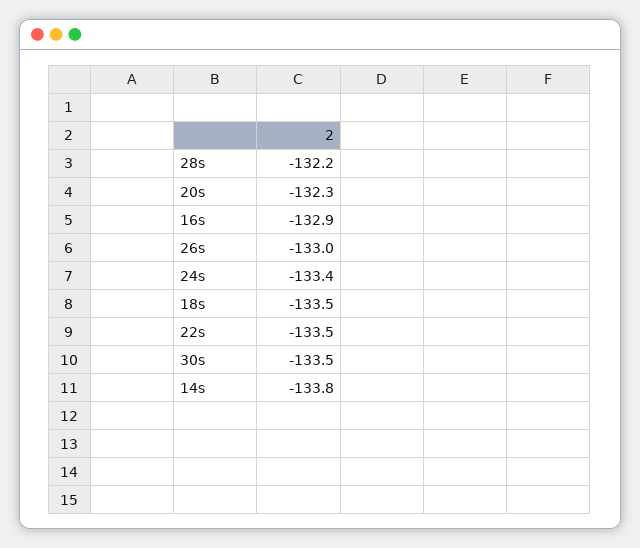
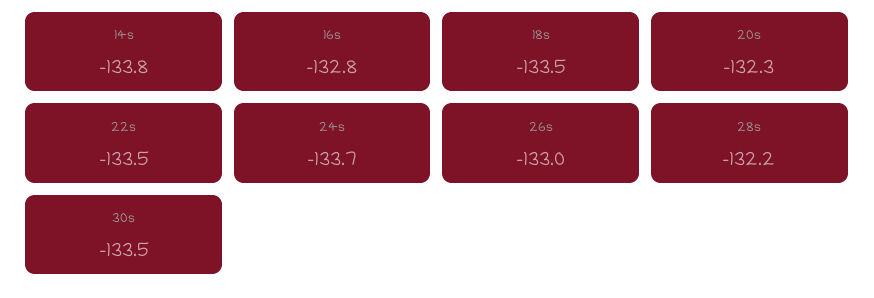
  {
    "28s": -132.2,
    "20s": -132.3,
-   "16s": -132.9,
+   "16s": -132.8,
    "26s": -133,
-   "24s": -133.4,
+   "24s": -133.7,
    "18s": -133.5,
    "22s": -133.5,
    "30s": -133.5,
    "14s": -133.8
  }

